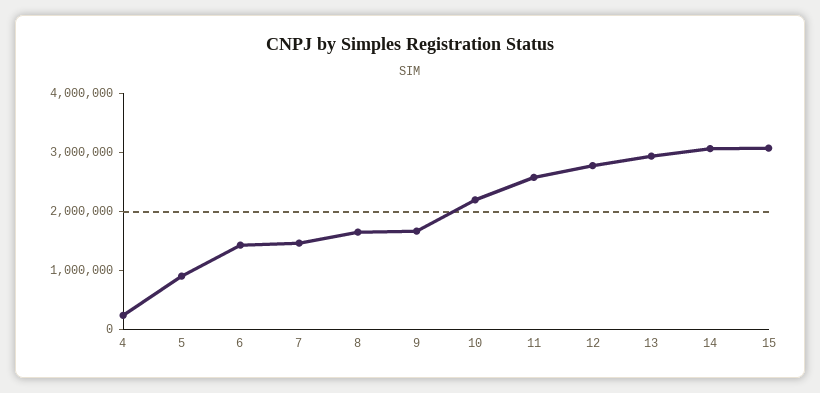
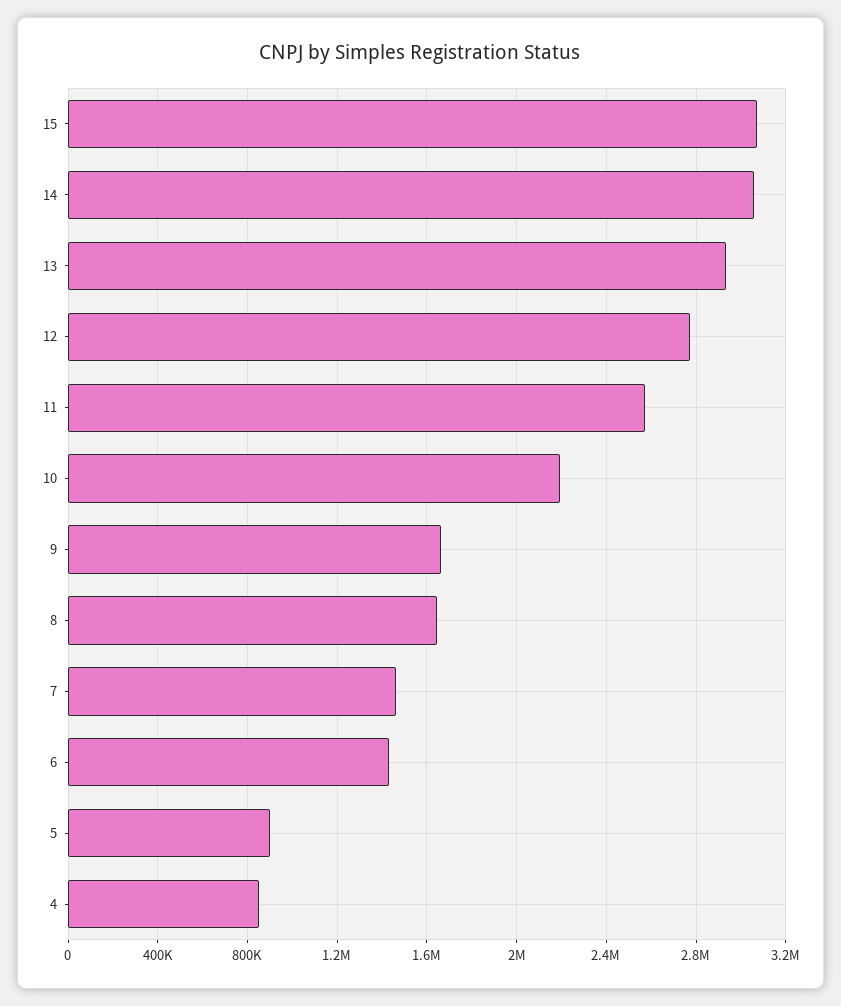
  {
-   "4": 200000,
+   "4": 850000,
    "5": 900000,
    "6": 1450000,
    "7": 1450000,
    "8": 1650000,
    "9": 1650000,
    "10": 2200000,
    "11": 2550000,
    "12": 2750000,
    "13": 2950000,
    "14": 3050000,
    "15": 3050000
  }

